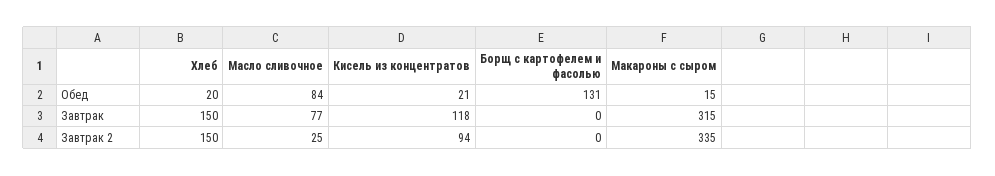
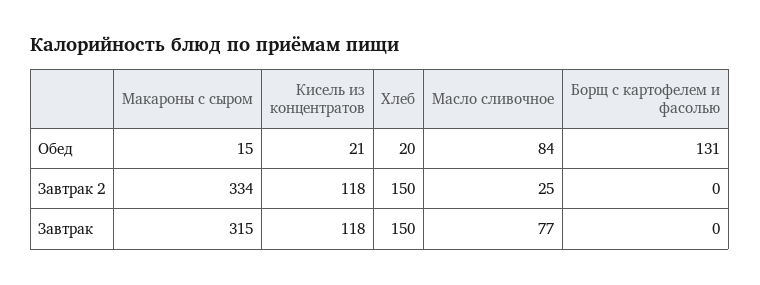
  {
    "Хлеб": {
      "Обед": 20,
      "Завтрак": 150,
      "Завтрак 2": 150
    },
    "Масло сливочное": {
      "Обед": 84,
      "Завтрак": 77,
      "Завтрак 2": 25
    },
    "Кисель из концентратов": {
      "Обед": 21,
      "Завтрак": 118,
-     "Завтрак 2": 94
+     "Завтрак 2": 118
    },
    "Борщ с картофелем и фасолью": {
      "Обед": 131,
      "Завтрак": 0,
      "Завтрак 2": 0
    },
    "Макароны с сыром": {
      "Обед": 15,
      "Завтрак": 315,
-     "Завтрак 2": 335
+     "Завтрак 2": 334
    }
  }

